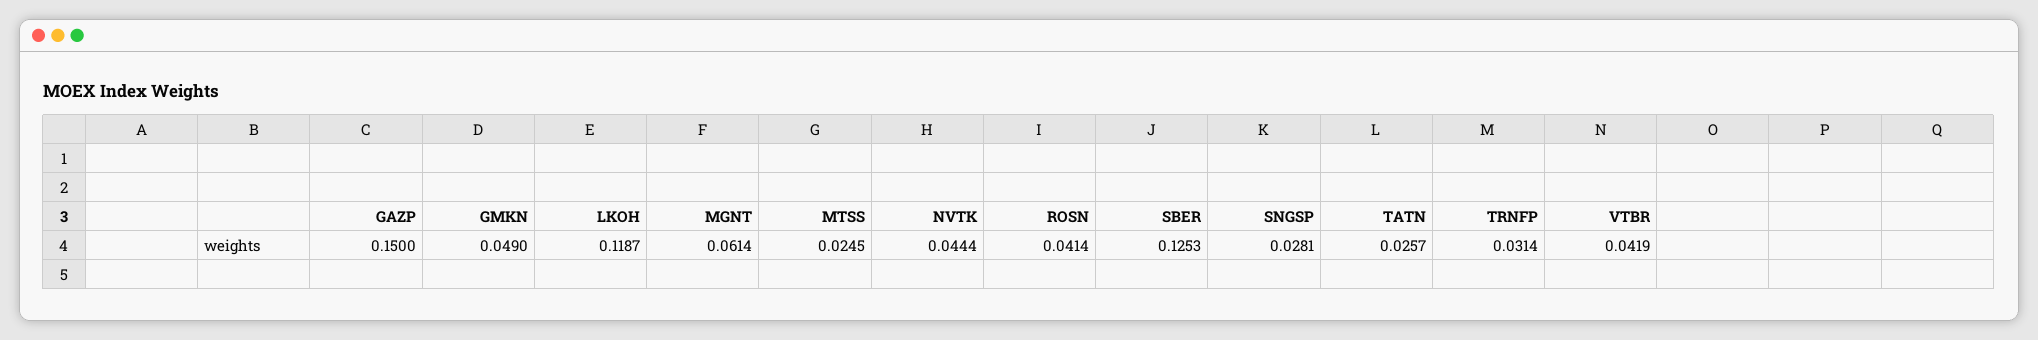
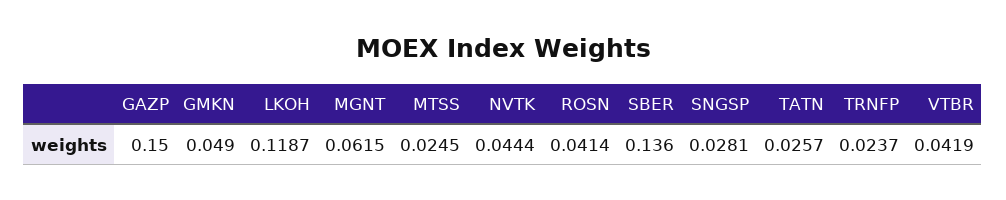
  {
    "GAZP": 0.15,
    "GMKN": 0.049,
    "LKOH": 0.1187,
-   "MGNT": 0.0614,
+   "MGNT": 0.0615,
    "MTSS": 0.0245,
    "NVTK": 0.0444,
    "ROSN": 0.0414,
-   "SBER": 0.1253,
+   "SBER": 0.136,
    "SNGSP": 0.0281,
    "TATN": 0.0257,
-   "TRNFP": 0.0314,
+   "TRNFP": 0.0237,
    "VTBR": 0.0419
  }

